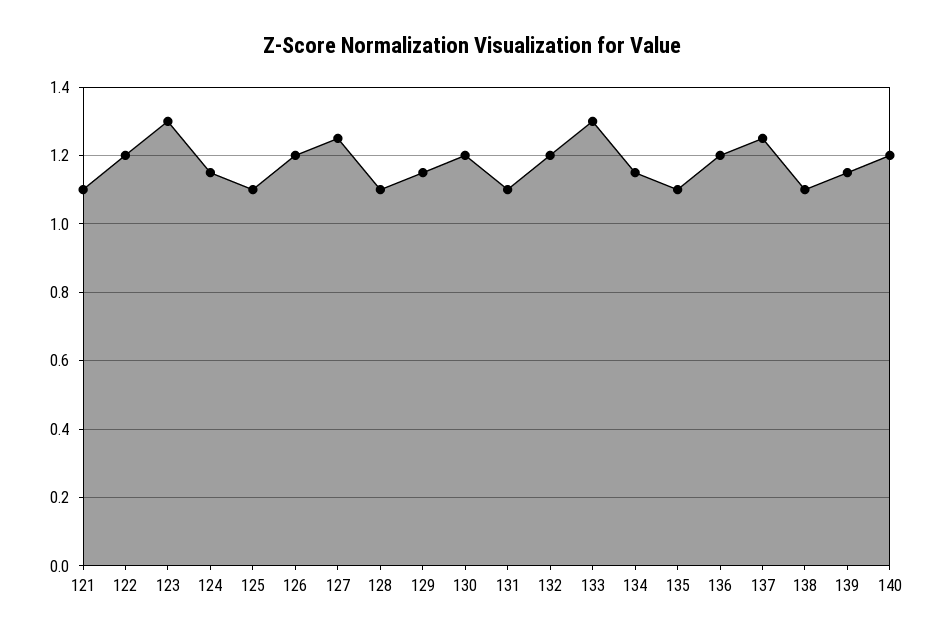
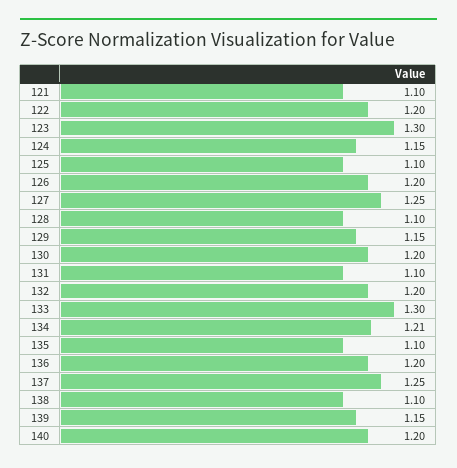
  {
    "121": 1.1,
    "122": 1.2,
    "123": 1.3,
    "124": 1.15,
    "125": 1.1,
    "126": 1.2,
    "127": 1.25,
    "128": 1.1,
    "129": 1.15,
    "130": 1.2,
    "131": 1.1,
    "132": 1.2,
    "133": 1.3,
-   "134": 1.15,
+   "134": 1.21,
    "135": 1.1,
    "136": 1.2,
    "137": 1.25,
    "138": 1.1,
    "139": 1.15,
    "140": 1.2
  }

